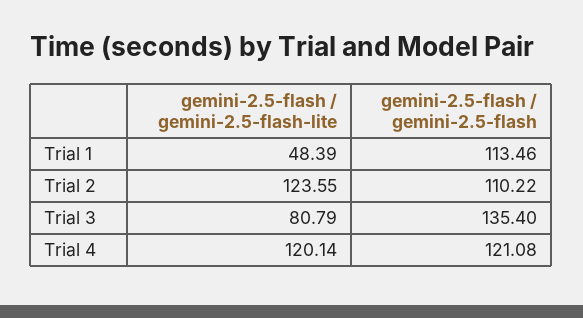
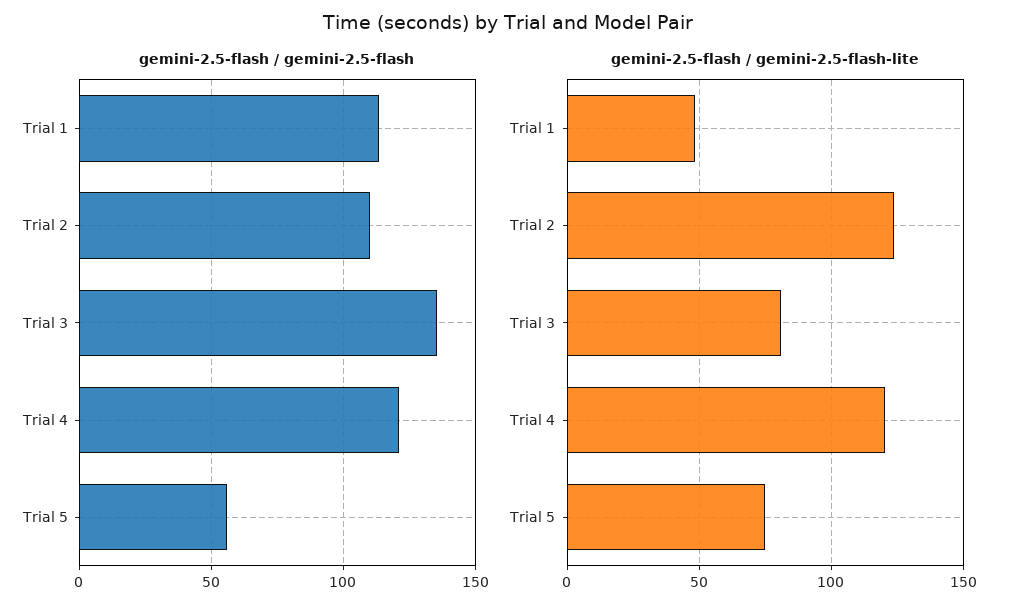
  {
    "gemini-2.5-flash / gemini-2.5-flash-lite": {
      "Trial 1": 48.39,
      "Trial 2": 123.55,
      "Trial 3": 80.79,
-     "Trial 4": 120.14
+     "Trial 4": 120.14,
+     "Trial 5": 75
    },
    "gemini-2.5-flash / gemini-2.5-flash": {
      "Trial 1": 113.46,
      "Trial 2": 110.22,
      "Trial 3": 135.4,
-     "Trial 4": 121.08
+     "Trial 4": 121.08,
+     "Trial 5": 55
    }
  }

